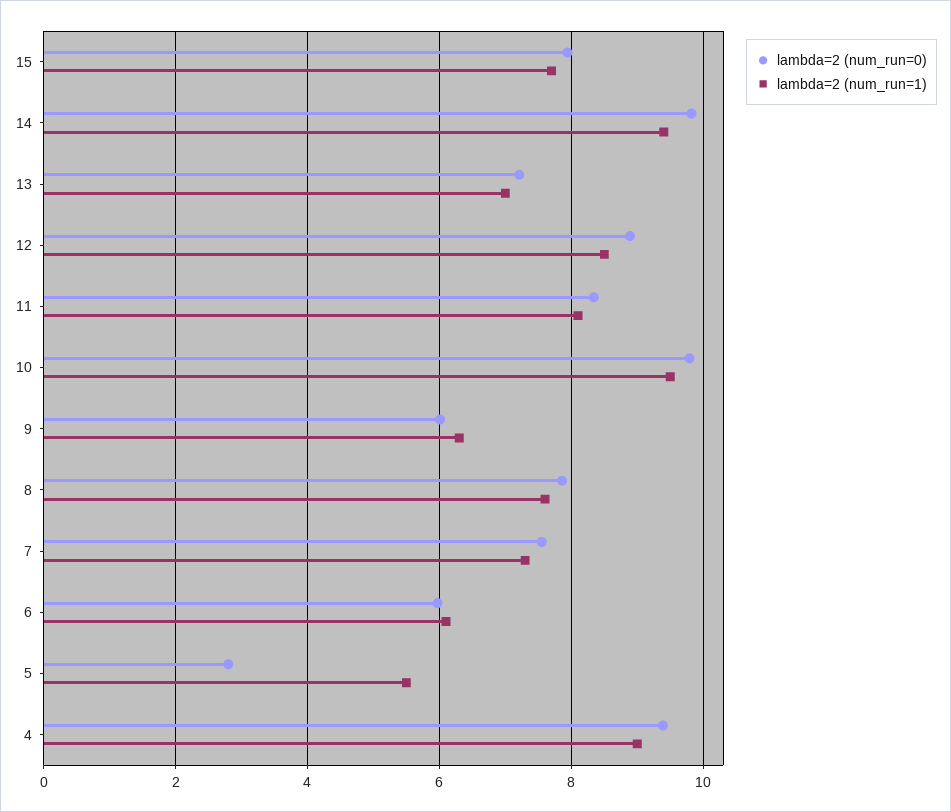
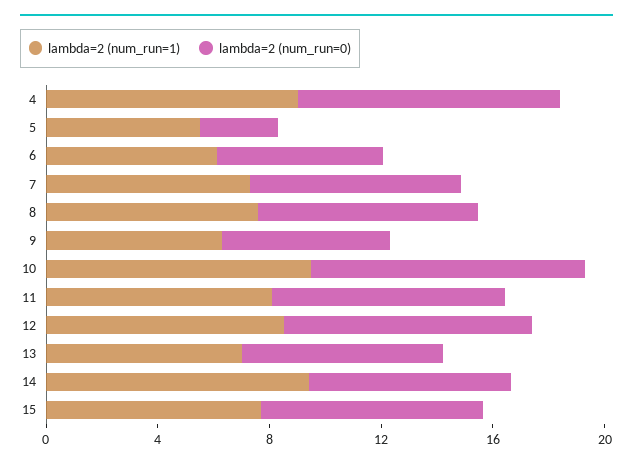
  {
    "lambda=2 (num_run=0)": {
      "15": 8,
-     "14": 9.8,
+     "14": 7,
      "13": 7.2,
      "12": 8.8,
      "11": 8.4,
      "10": 9.8,
      "9": 6,
      "8": 7.8,
      "7": 7.6,
      "6": 6,
      "5": 2.8,
      "4": 9.4
    },
    "lambda=2 (num_run=1)": {
      "15": 7.8,
      "14": 9.4,
      "13": 7,
      "12": 8.6,
      "11": 8.2,
      "10": 9.6,
      "9": 6.4,
      "8": 7.6,
      "7": 7.4,
      "6": 6.2,
      "5": 5.6,
      "4": 9
    }
  }

